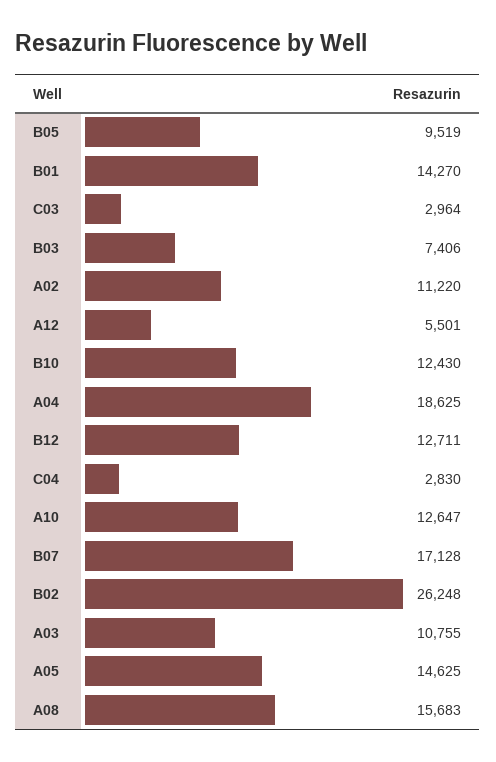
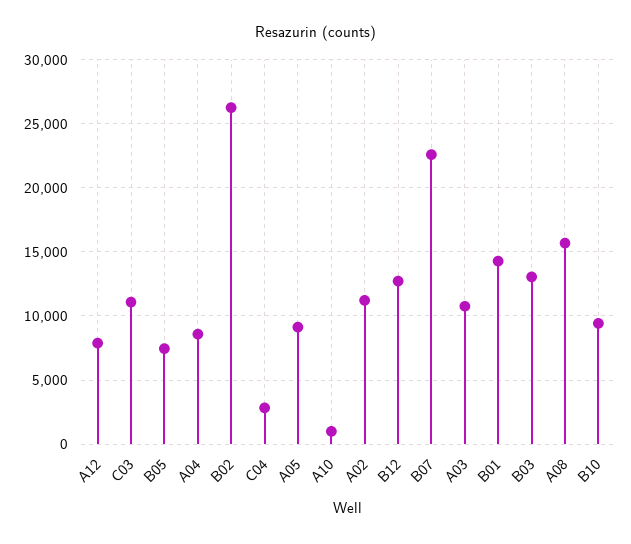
  {
-   "B05": 9519,
+   "B05": 7500,
    "B01": 14270,
-   "C03": 2964,
+   "C03": 11000,
-   "B03": 7406,
+   "B03": 13000,
    "A02": 11220,
-   "A12": 5501,
+   "A12": 8000,
-   "B10": 12430,
+   "B10": 9500,
-   "A04": 18625,
+   "A04": 8500,
    "B12": 12711,
    "C04": 2830,
-   "A10": 12647,
+   "A10": 1000,
-   "B07": 17128,
+   "B07": 22500,
    "B02": 26248,
    "A03": 10755,
-   "A05": 14625,
+   "A05": 9000,
    "A08": 15683
  }

